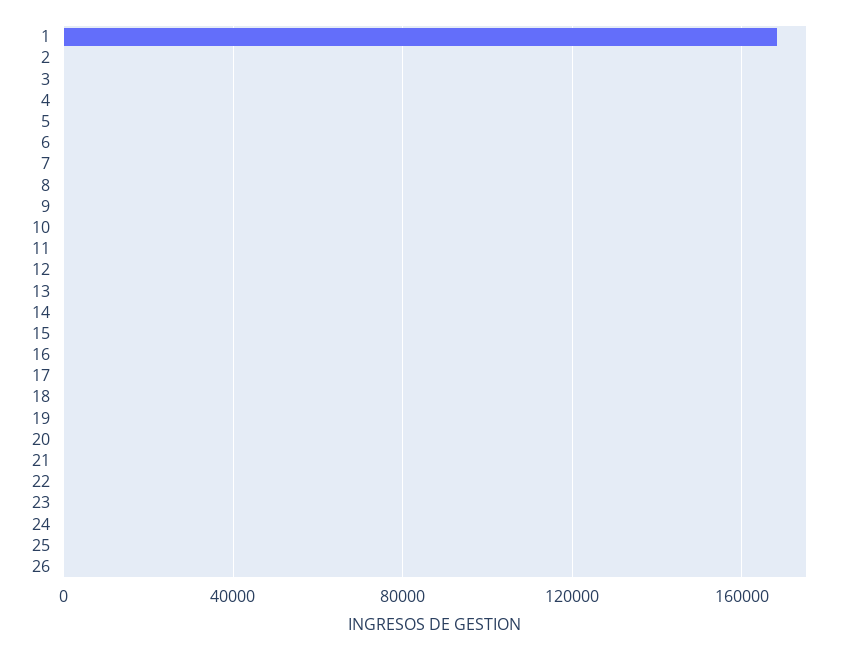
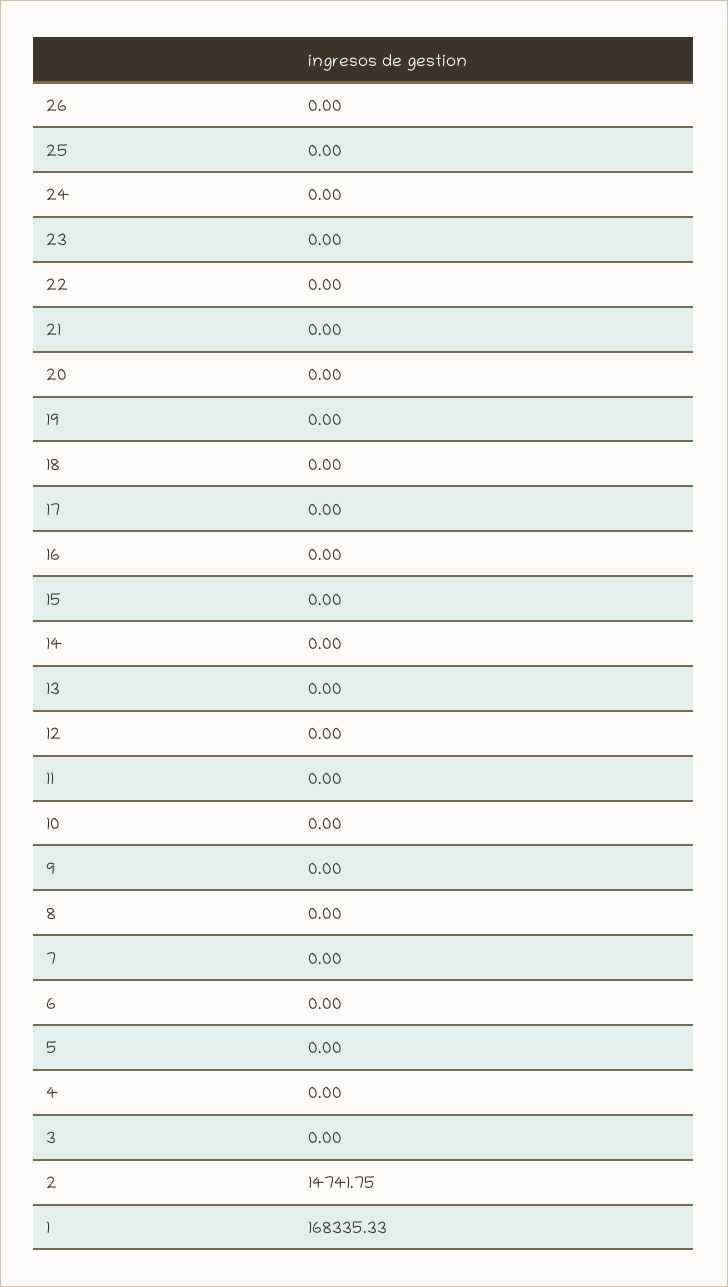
  {
    "1": 168335.33,
-   "2": 0,
+   "2": 14741.75,
    "3": 0,
    "4": 0,
    "5": 0,
    "6": 0,
    "7": 0,
    "8": 0,
    "9": 0,
    "10": 0,
    "11": 0,
    "12": 0,
    "13": 0,
    "14": 0,
    "15": 0,
    "16": 0,
    "17": 0,
    "18": 0,
    "19": 0,
    "20": 0,
    "21": 0,
    "22": 0,
    "23": 0,
    "24": 0,
    "25": 0,
    "26": 0
  }

